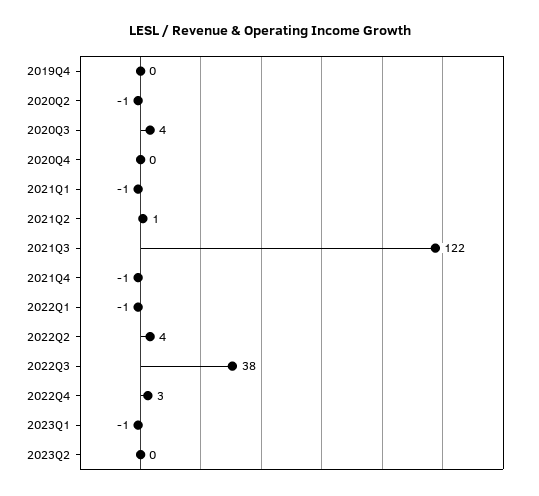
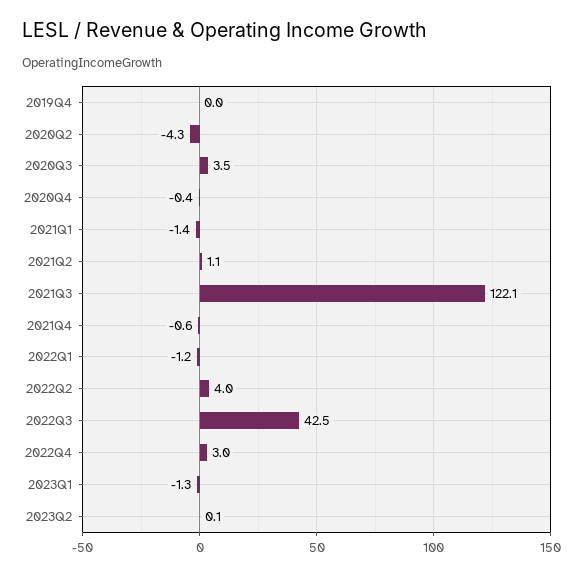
  {
    "2019Q4": 0,
-   "2020Q2": -1,
+   "2020Q2": -4.3,
    "2020Q3": 3.5,
    "2020Q4": -0.4,
    "2021Q1": -1.4,
    "2021Q2": 1.1,
    "2021Q3": 122.1,
    "2021Q4": -0.6,
    "2022Q1": -1.2,
    "2022Q2": 4,
-   "2022Q3": 38,
+   "2022Q3": 42.5,
    "2022Q4": 3,
    "2023Q1": -1.3,
    "2023Q2": 0.1
  }

